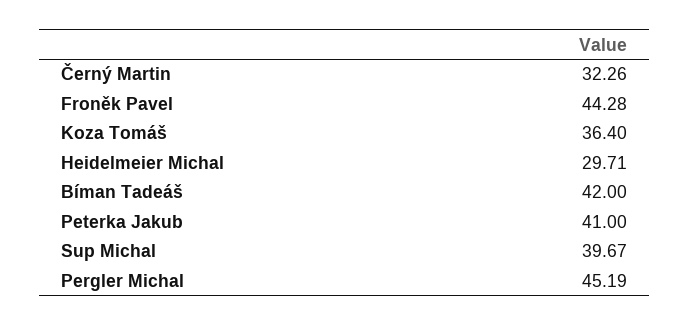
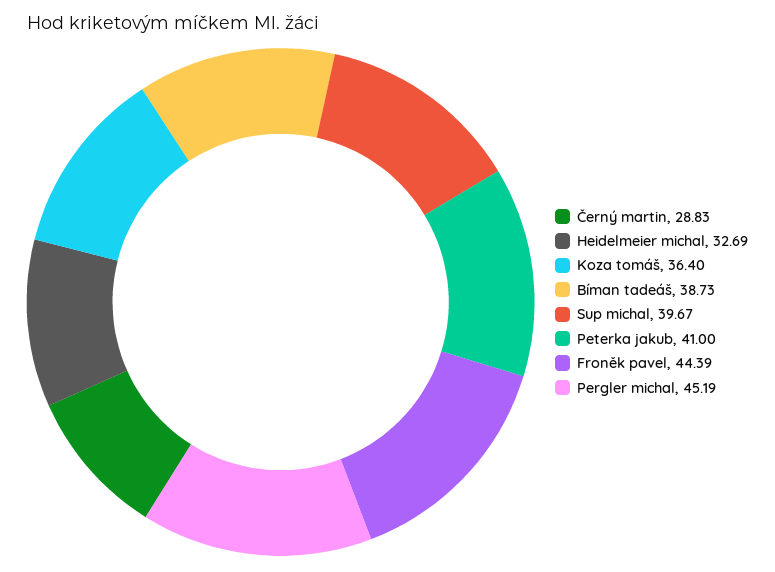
  {
-   "Černý Martin": 32.26,
+   "Černý Martin": 28.83,
-   "Froněk Pavel": 44.28,
+   "Froněk Pavel": 44.39,
    "Koza Tomáš": 36.4,
-   "Heidelmeier Michal": 29.71,
+   "Heidelmeier Michal": 32.69,
-   "Bíman Tadeáš": 42,
+   "Bíman Tadeáš": 38.73,
    "Peterka Jakub": 41,
    "Sup Michal": 39.67,
    "Pergler Michal": 45.19
  }

